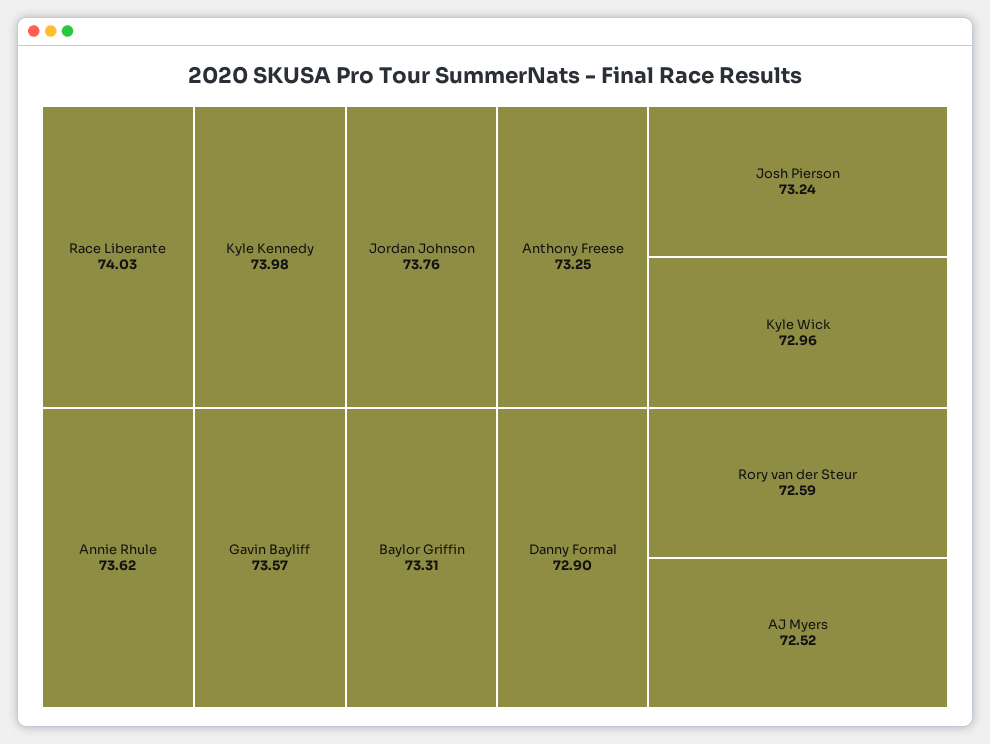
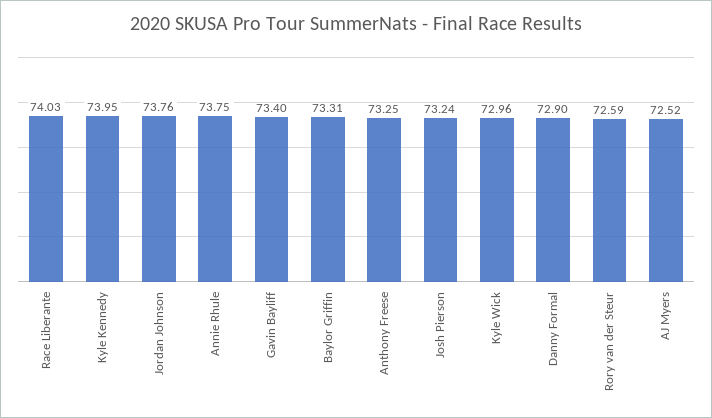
  {
    "Race Liberante": 74.03,
-   "Kyle Kennedy": 73.98,
+   "Kyle Kennedy": 73.95,
    "Jordan Johnson": 73.76,
-   "Annie Rhule": 73.62,
+   "Annie Rhule": 73.75,
-   "Gavin Bayliff": 73.57,
+   "Gavin Bayliff": 73.4,
    "Baylor Griffin": 73.31,
    "Anthony Freese": 73.25,
    "Josh Pierson": 73.24,
    "Kyle Wick": 72.96,
    "Danny Formal": 72.9,
    "Rory van der Steur": 72.59,
    "AJ Myers": 72.52
  }

